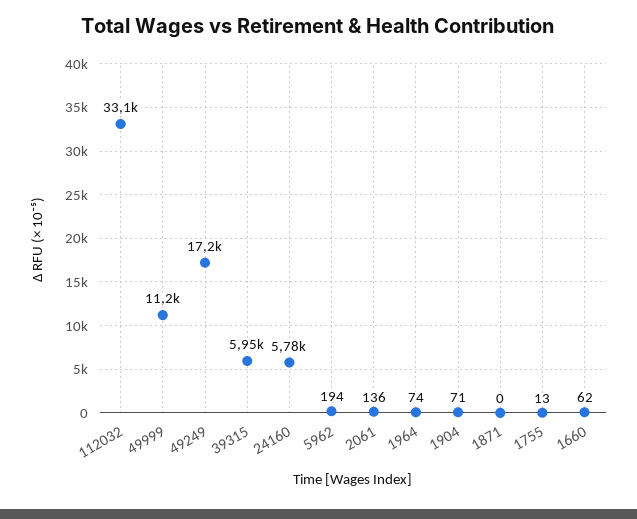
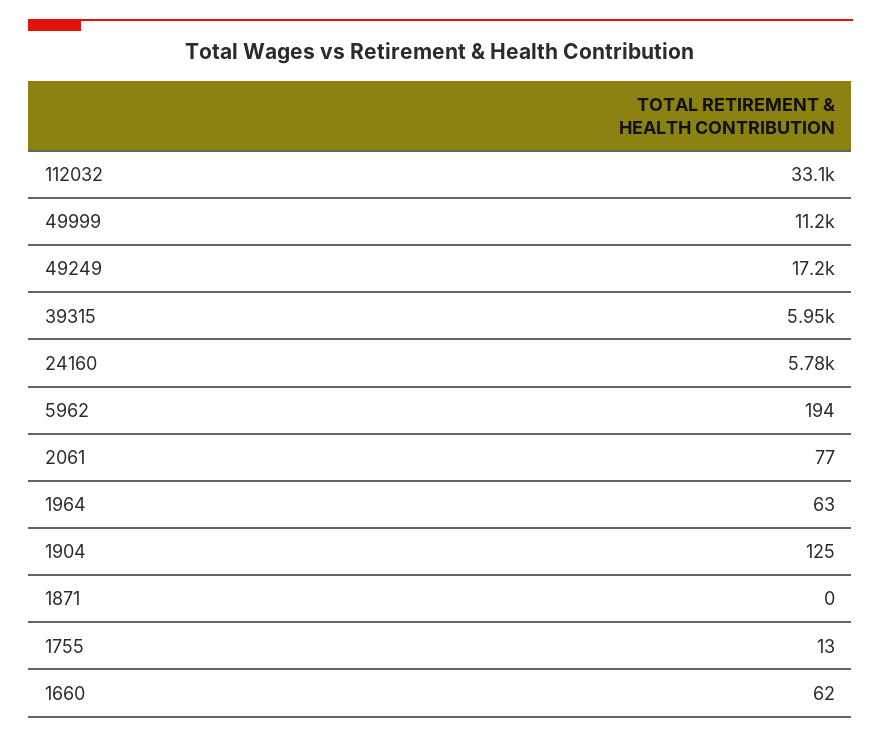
  {
    "112032": 33100,
    "49999": 11200,
    "49249": 17200,
    "39315": 5950,
    "24160": 5780,
    "5962": 194,
-   "2061": 136,
+   "2061": 77,
-   "1964": 74,
+   "1964": 63,
-   "1904": 71,
+   "1904": 125,
    "1871": 0,
    "1755": 13,
    "1660": 62
  }

